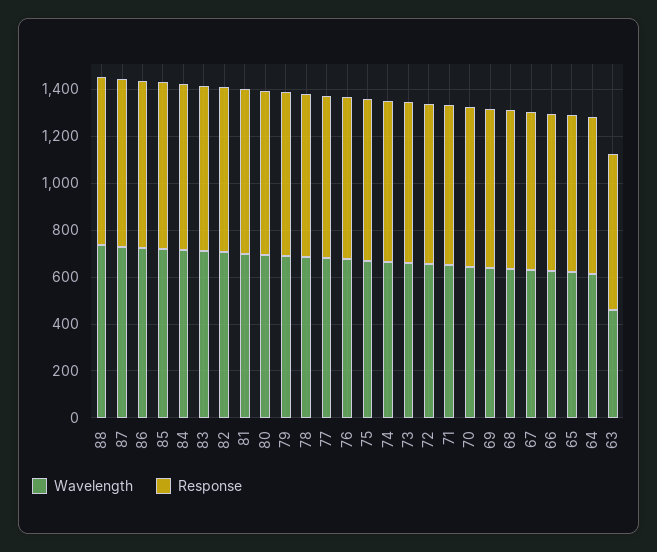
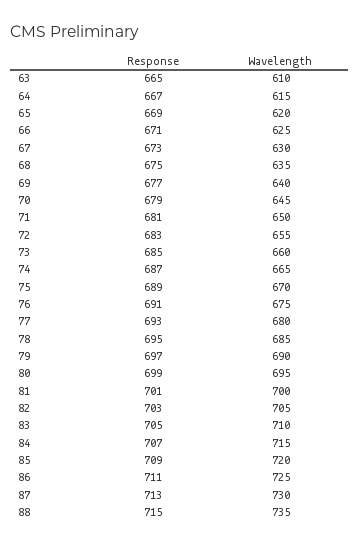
  {
    "Wavelength": {
      "88": 735,
      "87": 730,
      "86": 725,
      "85": 720,
      "84": 715,
      "83": 710,
      "82": 705,
      "81": 700,
      "80": 695,
      "79": 690,
      "78": 685,
      "77": 680,
      "76": 675,
      "75": 670,
      "74": 665,
      "73": 660,
      "72": 655,
      "71": 650,
      "70": 645,
      "69": 640,
      "68": 635,
      "67": 630,
      "66": 625,
      "65": 620,
      "64": 615,
-     "63": 450
+     "63": 610
    },
    "Response": {
      "88": 715,
      "87": 713,
      "86": 711,
      "85": 709,
      "84": 707,
      "83": 705,
      "82": 703,
      "81": 701,
      "80": 699,
      "79": 697,
      "78": 695,
      "77": 693,
      "76": 691,
      "75": 689,
      "74": 687,
      "73": 685,
      "72": 683,
      "71": 681,
      "70": 679,
      "69": 677,
      "68": 675,
      "67": 673,
      "66": 671,
      "65": 669,
      "64": 667,
      "63": 665
    }
  }

